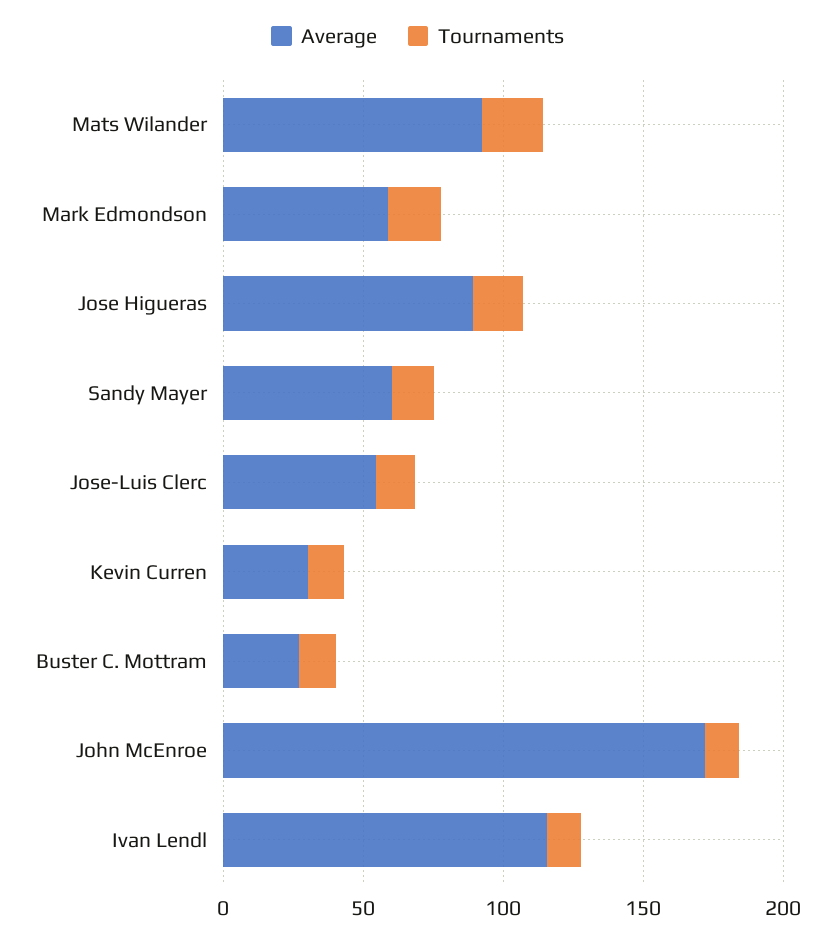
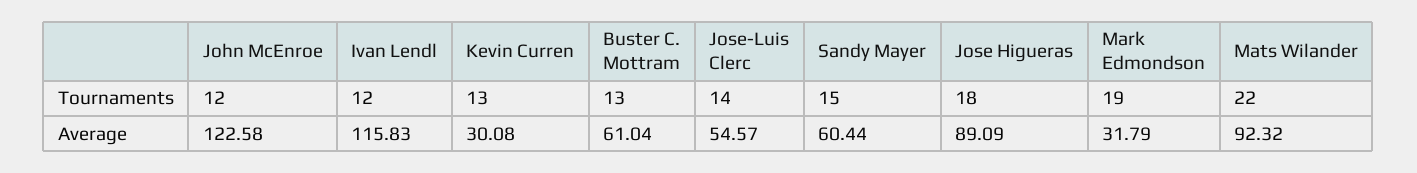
  {
    "Average": {
      "Mats Wilander": 92.32,
-     "Mark Edmondson": 60,
+     "Mark Edmondson": 31.79,
      "Jose Higueras": 89.09,
      "Sandy Mayer": 60.44,
      "Jose-Luis Clerc": 54.57,
      "Kevin Curren": 30.08,
-     "Buster C. Mottram": 30,
+     "Buster C. Mottram": 61.04,
-     "John McEnroe": 170,
+     "John McEnroe": 122.58,
      "Ivan Lendl": 115.83
    },
    "Tournaments": {
      "Mats Wilander": 22,
      "Mark Edmondson": 19,
      "Jose Higueras": 18,
      "Sandy Mayer": 15,
      "Jose-Luis Clerc": 14,
      "Kevin Curren": 13,
      "Buster C. Mottram": 13,
      "John McEnroe": 12,
      "Ivan Lendl": 12
    }
  }

